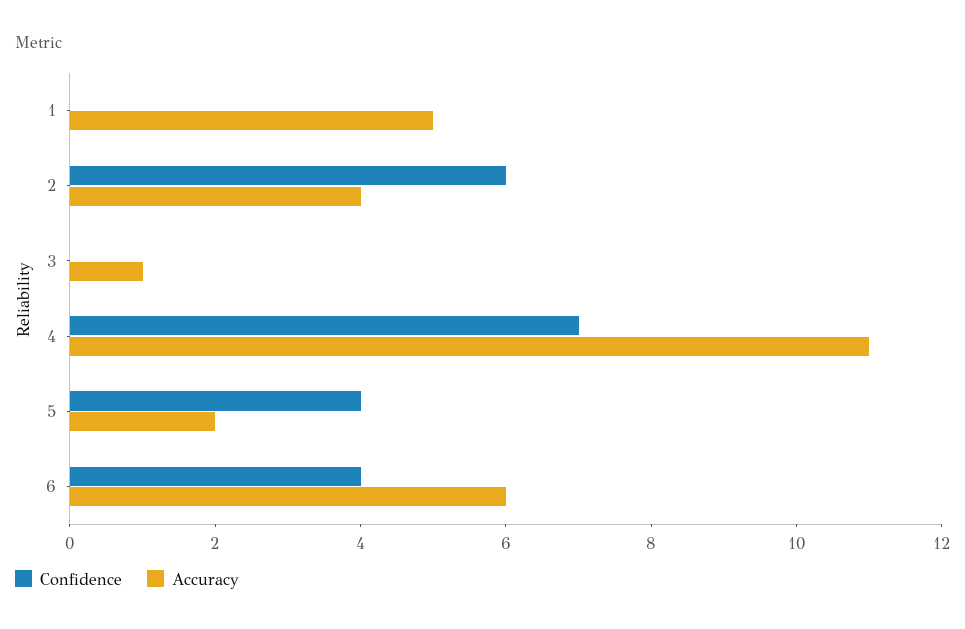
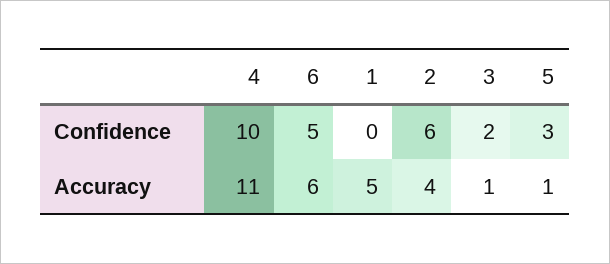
  {
    "Confidence": {
      "1": 0,
      "2": 6,
-     "3": 0,
+     "3": 2,
-     "4": 7,
+     "4": 10,
-     "5": 4,
+     "5": 3,
-     "6": 4
+     "6": 5
    },
    "Accuracy": {
      "1": 5,
      "2": 4,
      "3": 1,
      "4": 11,
-     "5": 2,
+     "5": 1,
      "6": 6
    }
  }

